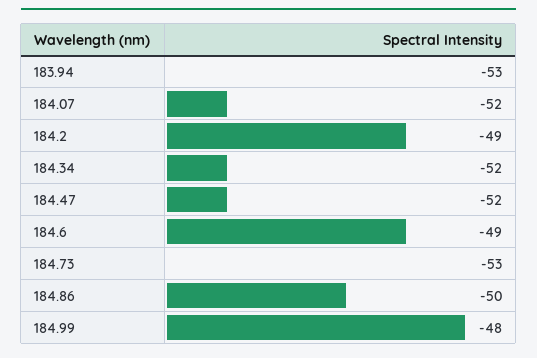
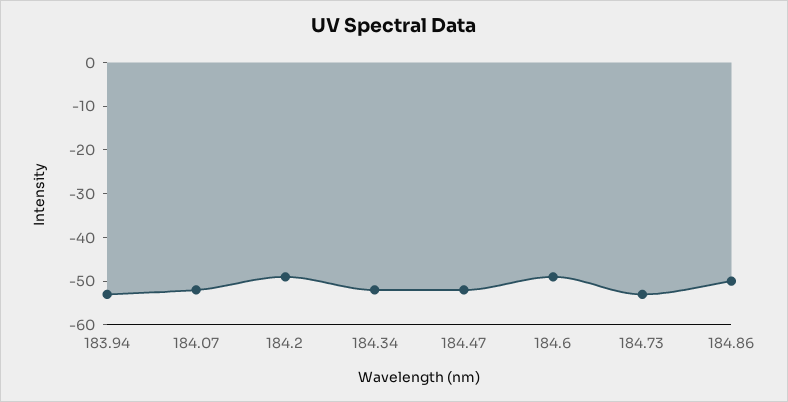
  {
    "183.94": -53,
    "184.07": -52,
    "184.2": -49,
    "184.34": -52,
    "184.47": -52,
    "184.6": -49,
    "184.73": -53,
-   "184.86": -50,
+   "184.86": -50
-   "184.99": -48
  }

